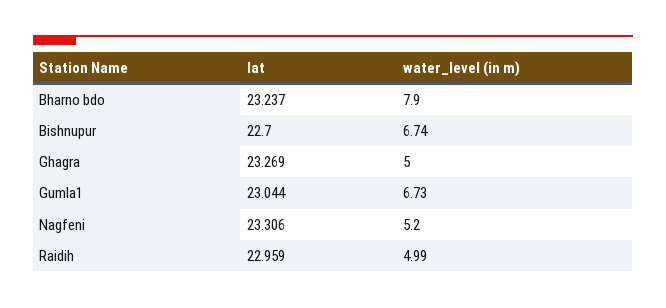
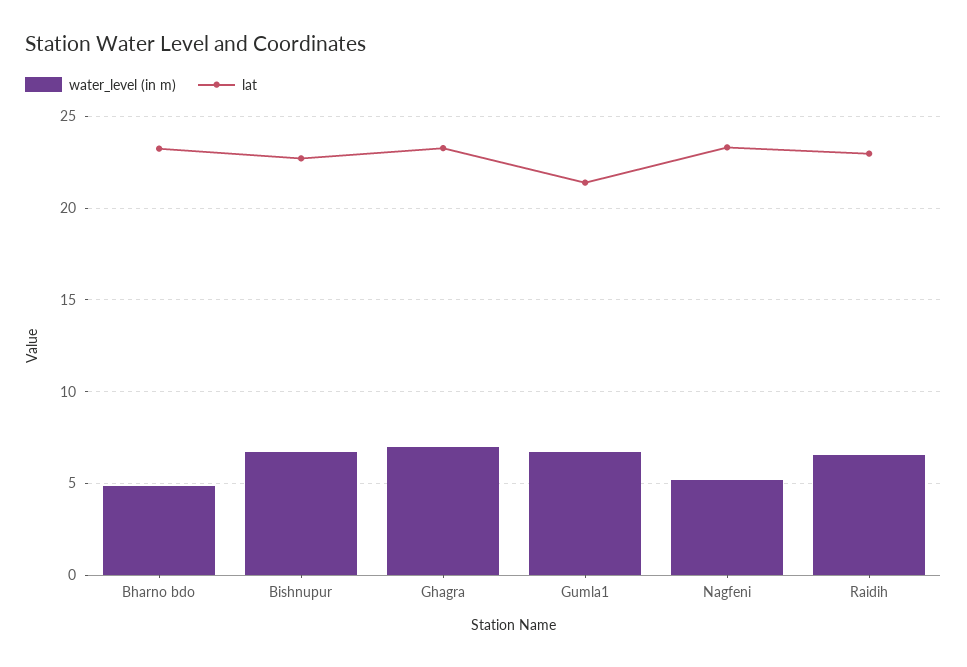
  {
    "lat": {
      "Bharno bdo": 23.237,
      "Bishnupur": 22.7,
      "Ghagra": 23.269,
-     "Gumla1": 23.044,
+     "Gumla1": 21.5,
      "Nagfeni": 23.306,
      "Raidih": 22.959
    },
    "water_level (in m)": {
-     "Bharno bdo": 7.9,
+     "Bharno bdo": 5,
      "Bishnupur": 6.74,
-     "Ghagra": 5,
+     "Ghagra": 7,
      "Gumla1": 6.73,
      "Nagfeni": 5.2,
-     "Raidih": 4.99
+     "Raidih": 6.5
    }
  }

